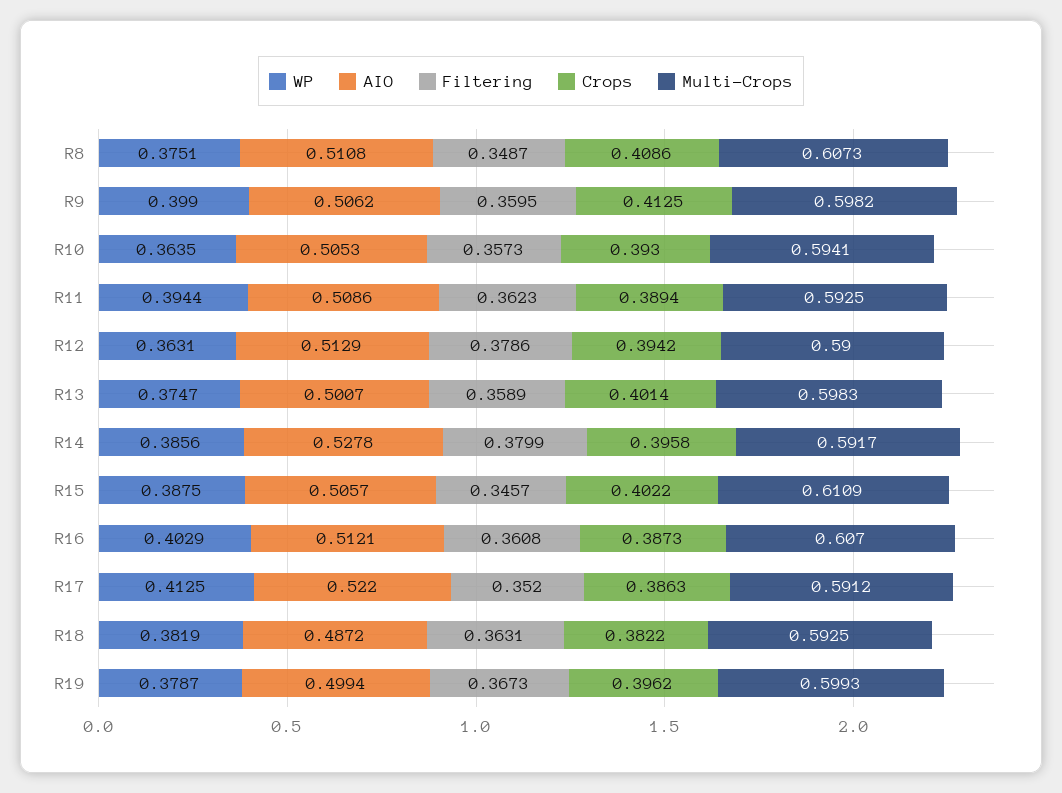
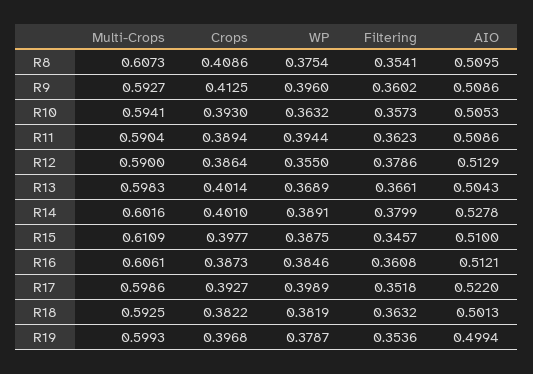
  {
    "WP": {
-     "R8": 0.3751,
+     "R8": 0.3754,
-     "R9": 0.399,
+     "R9": 0.396,
-     "R10": 0.3635,
+     "R10": 0.3632,
      "R11": 0.3944,
-     "R12": 0.3631,
+     "R12": 0.355,
-     "R13": 0.3747,
+     "R13": 0.3689,
-     "R14": 0.3856,
+     "R14": 0.3891,
      "R15": 0.3875,
-     "R16": 0.4029,
+     "R16": 0.3846,
-     "R17": 0.4125,
+     "R17": 0.3989,
      "R18": 0.3819,
      "R19": 0.3787
    },
    "AIO": {
-     "R8": 0.5108,
+     "R8": 0.5095,
-     "R9": 0.5062,
+     "R9": 0.5086,
      "R10": 0.5053,
      "R11": 0.5086,
      "R12": 0.5129,
-     "R13": 0.5007,
+     "R13": 0.5043,
      "R14": 0.5278,
-     "R15": 0.5057,
+     "R15": 0.51,
      "R16": 0.5121,
      "R17": 0.522,
-     "R18": 0.4872,
+     "R18": 0.5013,
      "R19": 0.4994
    },
    "Filtering": {
-     "R8": 0.3487,
+     "R8": 0.3541,
-     "R9": 0.3595,
+     "R9": 0.3602,
      "R10": 0.3573,
      "R11": 0.3623,
      "R12": 0.3786,
-     "R13": 0.3589,
+     "R13": 0.3661,
      "R14": 0.3799,
      "R15": 0.3457,
      "R16": 0.3608,
-     "R17": 0.352,
+     "R17": 0.3518,
-     "R18": 0.3631,
+     "R18": 0.3632,
-     "R19": 0.3673
+     "R19": 0.3536
    },
    "Crops": {
      "R8": 0.4086,
      "R9": 0.4125,
      "R10": 0.393,
      "R11": 0.3894,
-     "R12": 0.3942,
+     "R12": 0.3864,
      "R13": 0.4014,
-     "R14": 0.3958,
+     "R14": 0.401,
-     "R15": 0.4022,
+     "R15": 0.3977,
      "R16": 0.3873,
-     "R17": 0.3863,
+     "R17": 0.3927,
      "R18": 0.3822,
-     "R19": 0.3962
+     "R19": 0.3968
    },
    "Multi-Crops": {
      "R8": 0.6073,
-     "R9": 0.5982,
+     "R9": 0.5927,
      "R10": 0.5941,
-     "R11": 0.5925,
+     "R11": 0.5904,
      "R12": 0.59,
      "R13": 0.5983,
-     "R14": 0.5917,
+     "R14": 0.6016,
      "R15": 0.6109,
-     "R16": 0.607,
+     "R16": 0.6061,
-     "R17": 0.5912,
+     "R17": 0.5986,
      "R18": 0.5925,
      "R19": 0.5993
    }
  }

